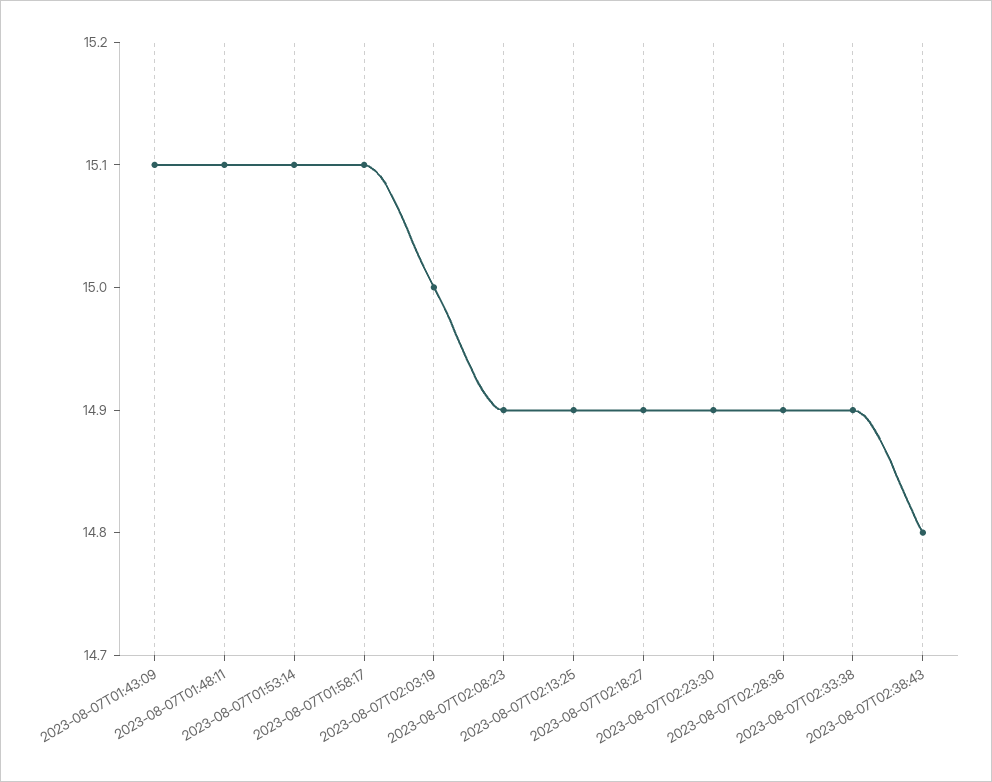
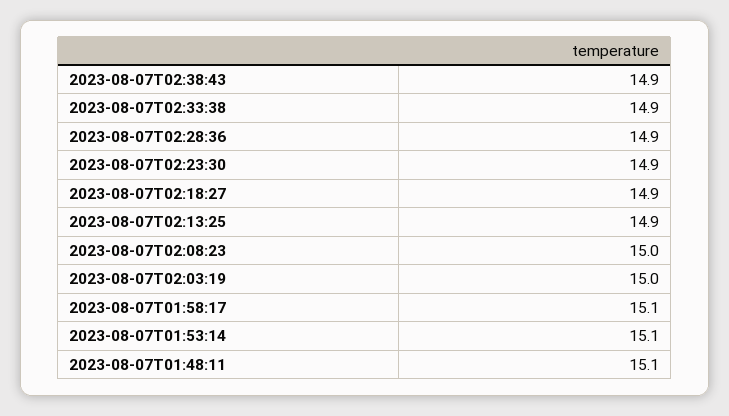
  {
-   "2023-08-07T01:43:09": 15.1,
    "2023-08-07T01:48:11": 15.1,
    "2023-08-07T01:53:14": 15.1,
    "2023-08-07T01:58:17": 15.1,
    "2023-08-07T02:03:19": 15,
-   "2023-08-07T02:08:23": 14.9,
+   "2023-08-07T02:08:23": 15,
    "2023-08-07T02:13:25": 14.9,
    "2023-08-07T02:18:27": 14.9,
    "2023-08-07T02:23:30": 14.9,
    "2023-08-07T02:28:36": 14.9,
    "2023-08-07T02:33:38": 14.9,
-   "2023-08-07T02:38:43": 14.8
+   "2023-08-07T02:38:43": 14.9
  }

